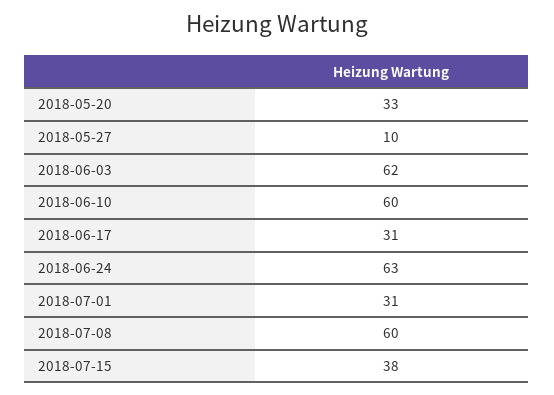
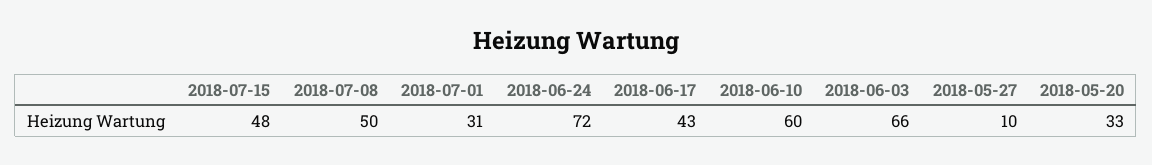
  {
    "2018-05-20": 33,
    "2018-05-27": 10,
-   "2018-06-03": 62,
+   "2018-06-03": 66,
    "2018-06-10": 60,
-   "2018-06-17": 31,
+   "2018-06-17": 43,
-   "2018-06-24": 63,
+   "2018-06-24": 72,
    "2018-07-01": 31,
-   "2018-07-08": 60,
+   "2018-07-08": 50,
-   "2018-07-15": 38
+   "2018-07-15": 48
  }

